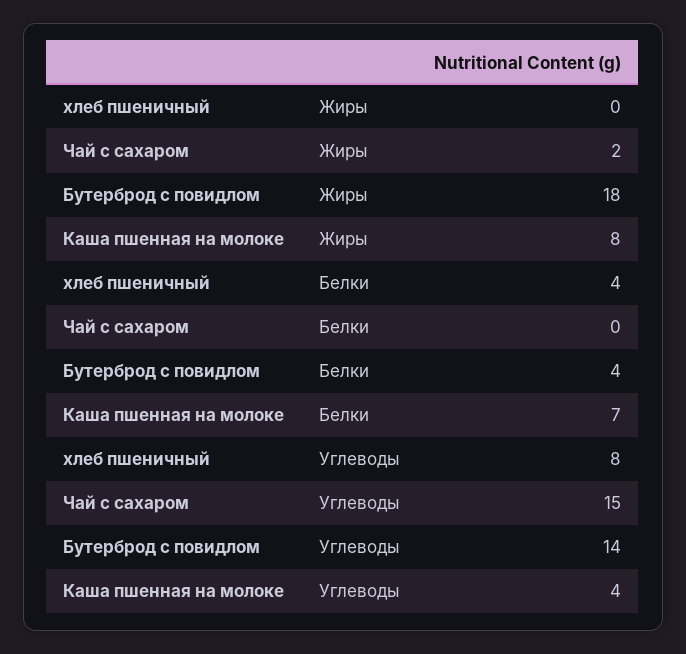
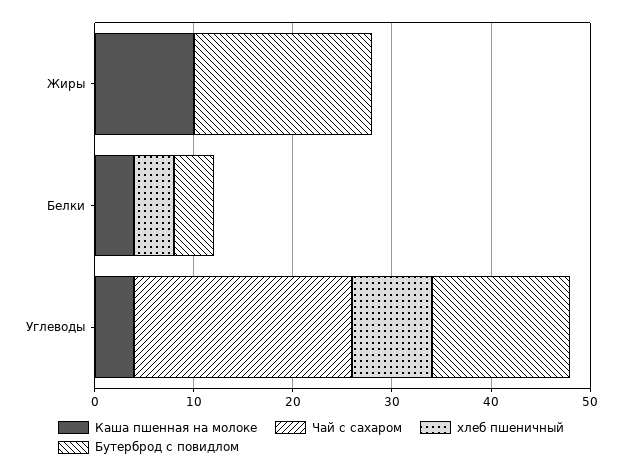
  {
    "хлеб пшеничный": {
      "Жиры": 0,
      "Белки": 4,
      "Углеводы": 8
    },
    "Чай с сахаром": {
-     "Жиры": 2,
+     "Жиры": 0,
      "Белки": 0,
-     "Углеводы": 15
+     "Углеводы": 22
    },
    "Бутерброд с повидлом": {
      "Жиры": 18,
      "Белки": 4,
      "Углеводы": 14
    },
    "Каша пшенная на молоке": {
-     "Жиры": 8,
+     "Жиры": 10,
-     "Белки": 7,
+     "Белки": 4,
      "Углеводы": 4
    }
  }

